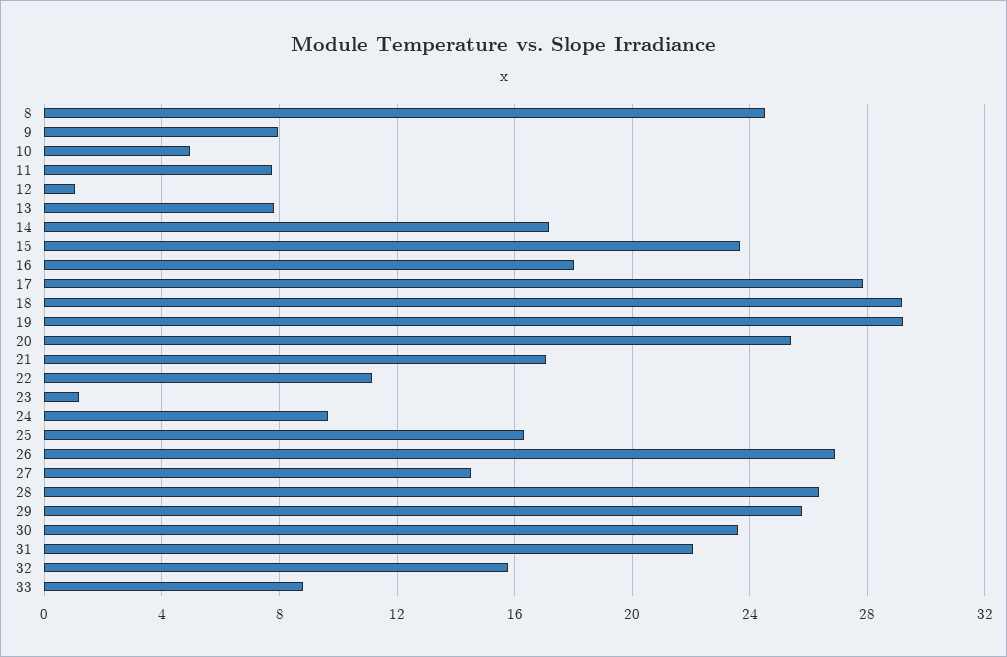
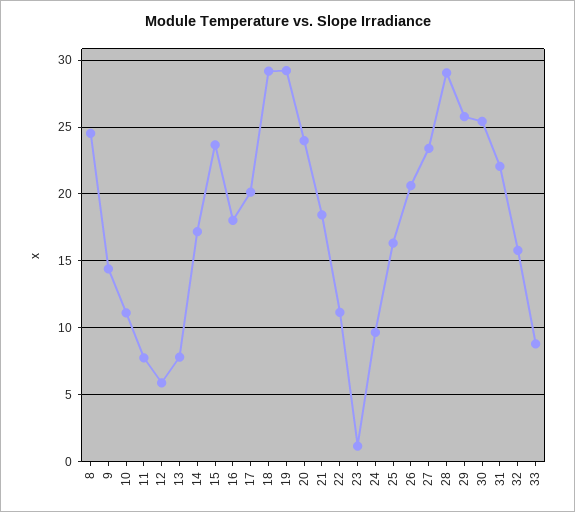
  {
    "8": 24.5,
-   "9": 8,
+   "9": 14.5,
-   "10": 5,
+   "10": 11,
    "11": 8,
-   "12": 1,
+   "12": 6,
    "13": 8,
    "14": 17,
    "15": 23.5,
    "16": 18,
-   "17": 28,
+   "17": 20,
    "18": 29,
    "19": 29,
-   "20": 25.5,
+   "20": 24,
-   "21": 17,
+   "21": 18.5,
    "22": 11,
    "23": 1,
    "24": 9.5,
    "25": 16.5,
-   "26": 27,
+   "26": 20.5,
-   "27": 14.5,
+   "27": 23.5,
-   "28": 26.5,
+   "28": 29,
    "29": 26,
-   "30": 23.5,
+   "30": 25.5,
    "31": 22,
    "32": 16,
    "33": 9
  }

